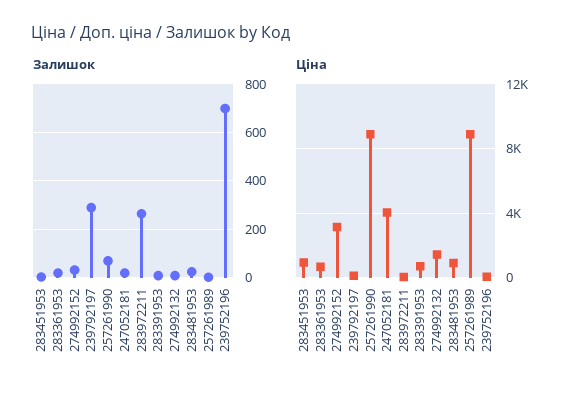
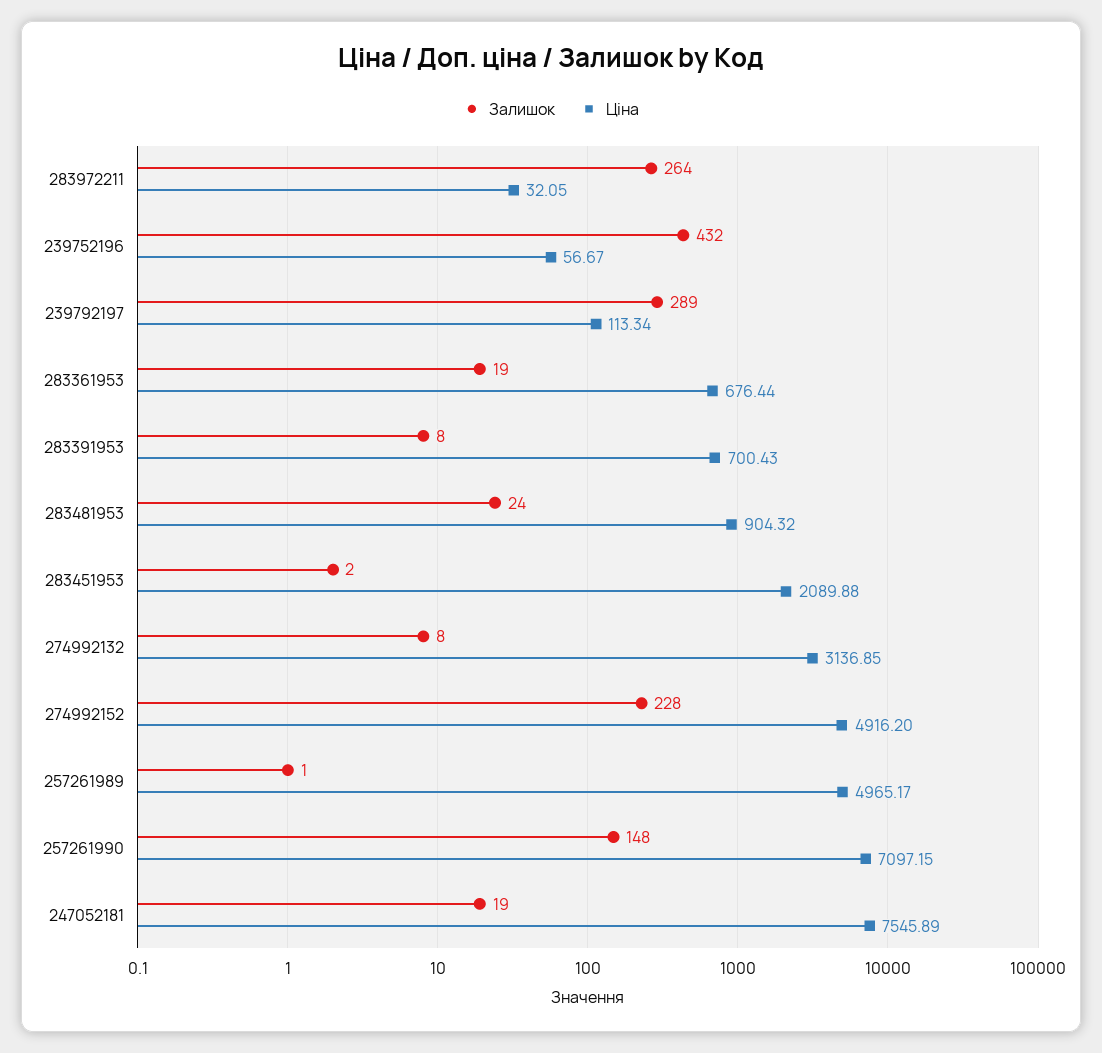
  {
    "Залишок": {
      "283451953": 2,
      "283361953": 19,
-     "274992152": 25,
+     "274992152": 228,
      "239792197": 289,
-     "257261990": 75,
+     "257261990": 148,
      "247052181": 19,
      "283972211": 264,
      "283391953": 8,
      "274992132": 8,
      "283481953": 24,
      "257261989": 1,
-     "239752196": 700
+     "239752196": 432
    },
    "Ціна": {
-     "283451953": 1000,
+     "283451953": 2089.88,
      "283361953": 676.44,
-     "274992152": 3000,
+     "274992152": 4916.2,
      "239792197": 113.34,
-     "257261990": 9000,
+     "257261990": 7097.15,
-     "247052181": 4000,
+     "247052181": 7545.89,
      "283972211": 32.05,
      "283391953": 700.43,
-     "274992132": 1500,
+     "274992132": 3136.85,
      "283481953": 904.32,
-     "257261989": 9000,
+     "257261989": 4965.17,
      "239752196": 56.67
    }
  }

